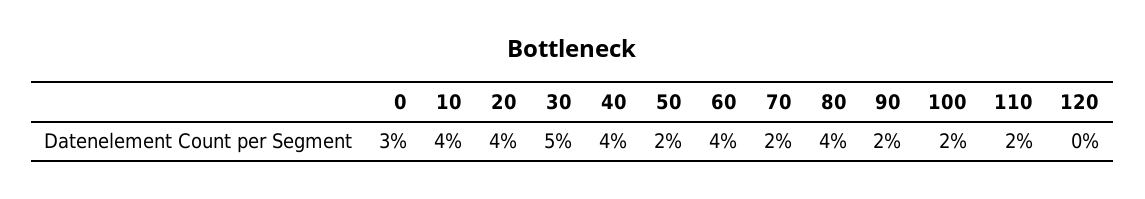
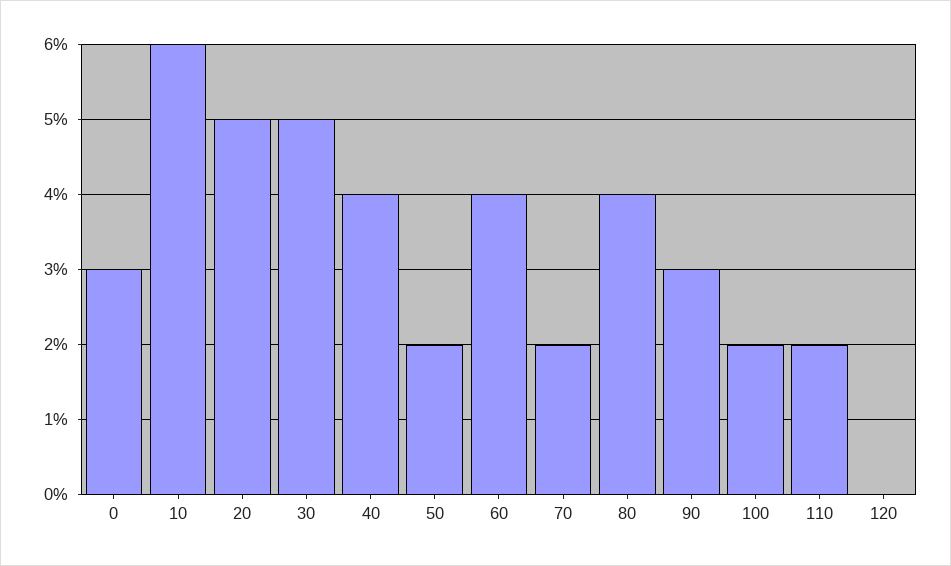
  {
    "0": 3,
-   "10": 4,
+   "10": 6,
-   "20": 4,
+   "20": 5,
    "30": 5,
    "40": 4,
    "50": 2,
    "60": 4,
    "70": 2,
    "80": 4,
-   "90": 2,
+   "90": 3,
    "100": 2,
    "110": 2,
    "120": 0
  }

